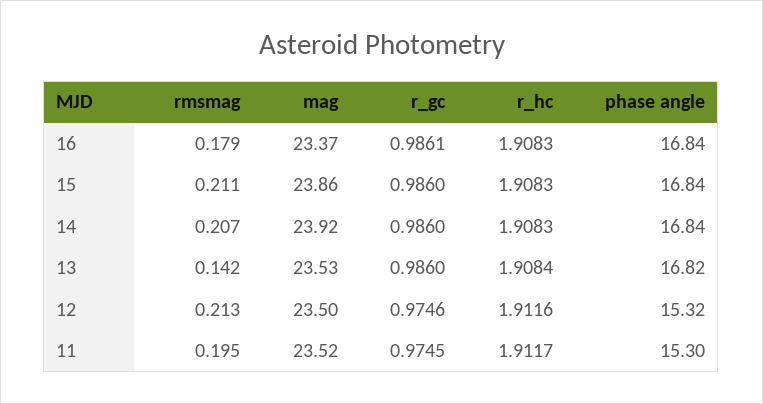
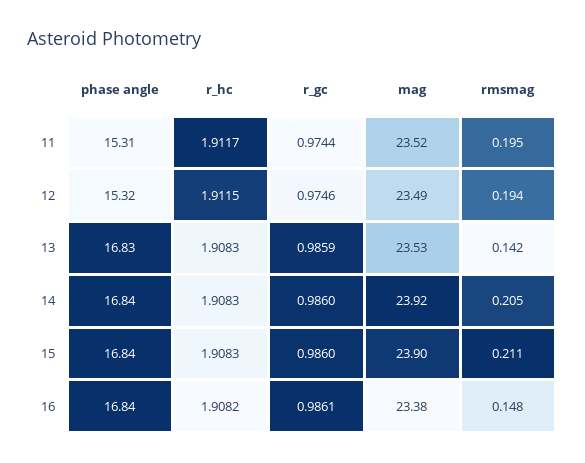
  {
    "rmsmag": {
-     "16": 0.179,
+     "16": 0.148,
      "15": 0.211,
-     "14": 0.207,
+     "14": 0.205,
      "13": 0.142,
-     "12": 0.213,
+     "12": 0.194,
      "11": 0.195
    },
    "mag": {
-     "16": 23.37,
+     "16": 23.38,
-     "15": 23.86,
+     "15": 23.9,
      "14": 23.92,
      "13": 23.53,
-     "12": 23.5,
+     "12": 23.49,
      "11": 23.52
    },
    "r_gc": {
      "16": 0.9861,
      "15": 0.986,
      "14": 0.986,
-     "13": 0.986,
+     "13": 0.9859,
      "12": 0.9746,
-     "11": 0.9745
+     "11": 0.9744
    },
    "r_hc": {
-     "16": 1.9083,
+     "16": 1.9082,
      "15": 1.9083,
      "14": 1.9083,
-     "13": 1.9084,
+     "13": 1.9083,
-     "12": 1.9116,
+     "12": 1.9115,
      "11": 1.9117
    },
    "phase angle": {
      "16": 16.84,
      "15": 16.84,
      "14": 16.84,
-     "13": 16.82,
+     "13": 16.83,
      "12": 15.32,
-     "11": 15.3
+     "11": 15.31
    }
  }

